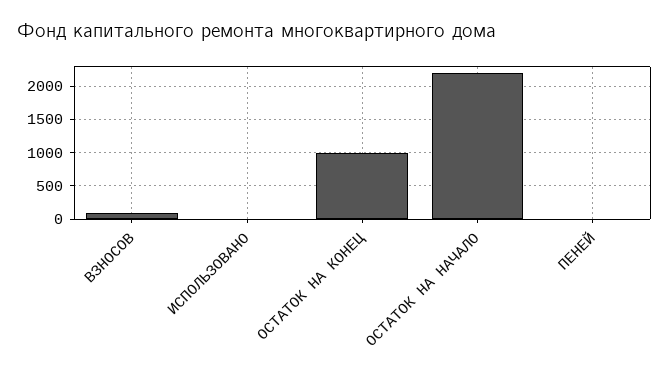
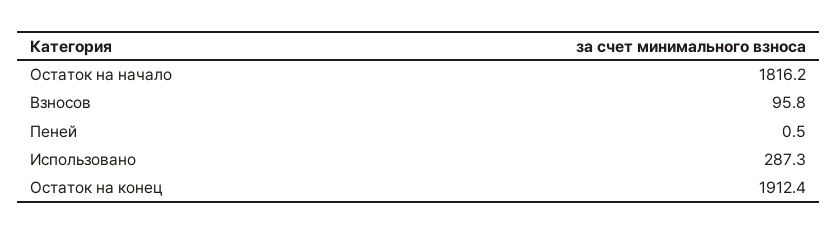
  {
    "ВЗНОСОВ": 95.8,
-   "ИСПОЛЬЗОВАНО": 0,
+   "ИСПОЛЬЗОВАНО": 287.3,
-   "ОСТАТОК НА КОНЕЦ": 1000,
+   "ОСТАТОК НА КОНЕЦ": 1912.4,
-   "ОСТАТОК НА НАЧАЛО": 2200,
+   "ОСТАТОК НА НАЧАЛО": 1816.2,
    "ПЕНЕЙ": 0.5
  }

